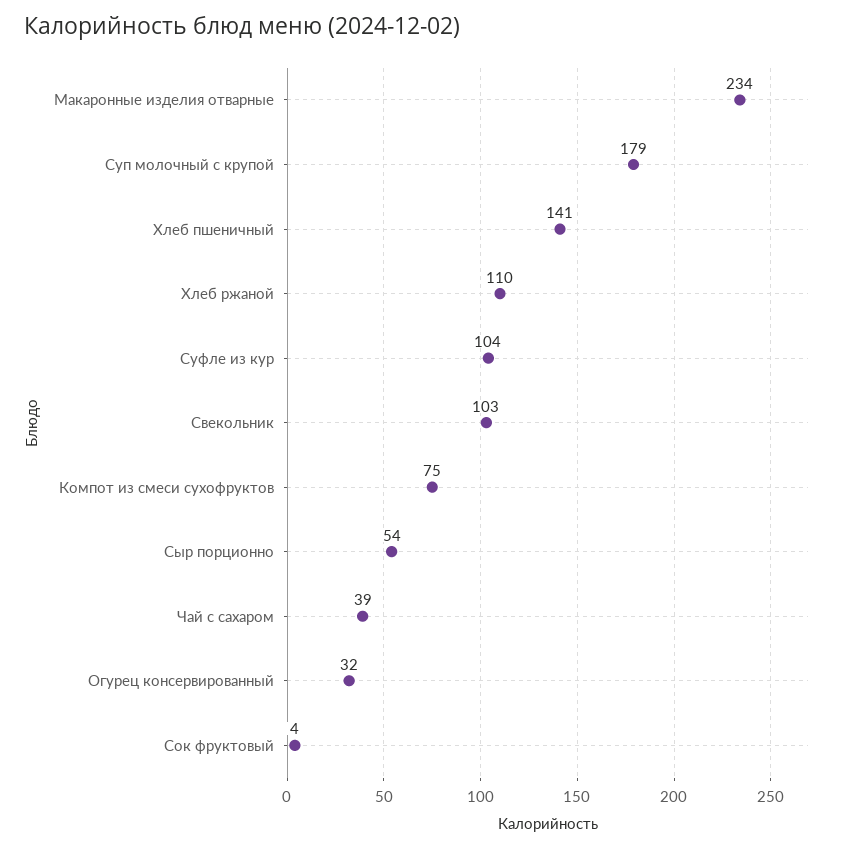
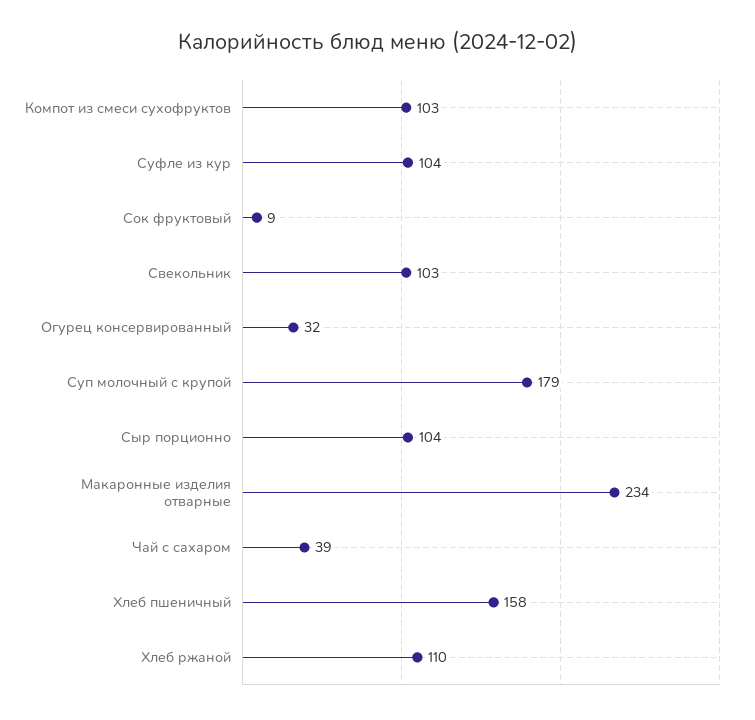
  {
    "Макаронные изделия отварные": 234,
    "Суп молочный с крупой": 179,
-   "Хлеб пшеничный": 141,
+   "Хлеб пшеничный": 158,
    "Хлеб ржаной": 110,
    "Суфле из кур": 104,
    "Свекольник": 103,
-   "Компот из смеси сухофруктов": 75,
+   "Компот из смеси сухофруктов": 103,
-   "Сыр порционно": 54,
+   "Сыр порционно": 104,
    "Чай с сахаром": 39,
    "Огурец консервированный": 32,
-   "Сок фруктовый": 4
+   "Сок фруктовый": 9
  }

